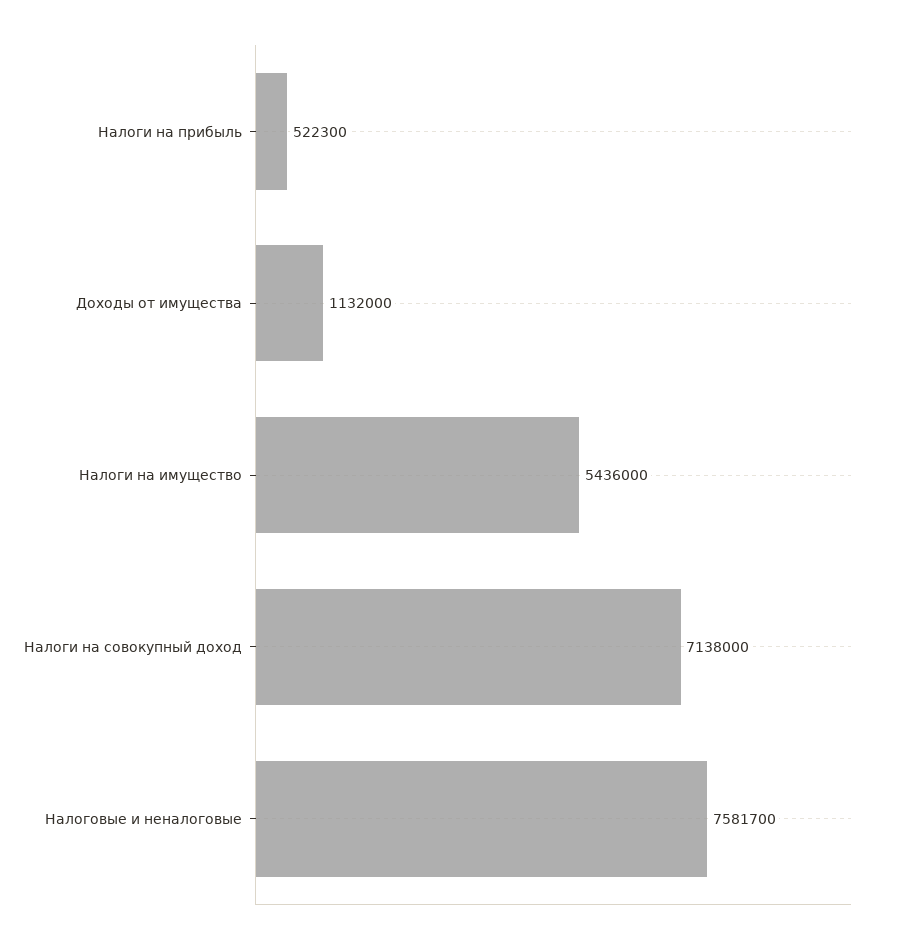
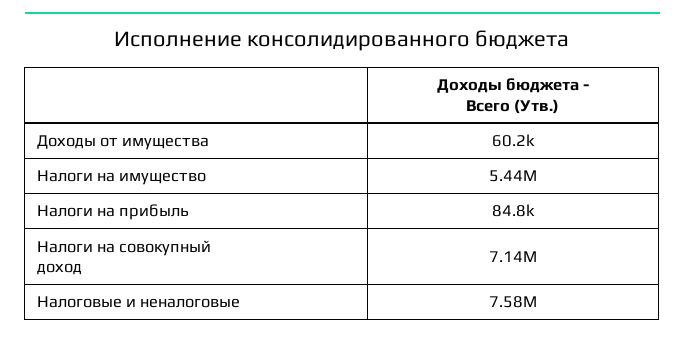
  {
-   "Налоги на прибыль": 522300,
+   "Налоги на прибыль": 84800,
-   "Доходы от имущества": 1132000,
+   "Доходы от имущества": 60200,
    "Налоги на имущество": 5436000,
    "Налоги на совокупный доход": 7138000,
    "Налоговые и неналоговые": 7581700
  }

